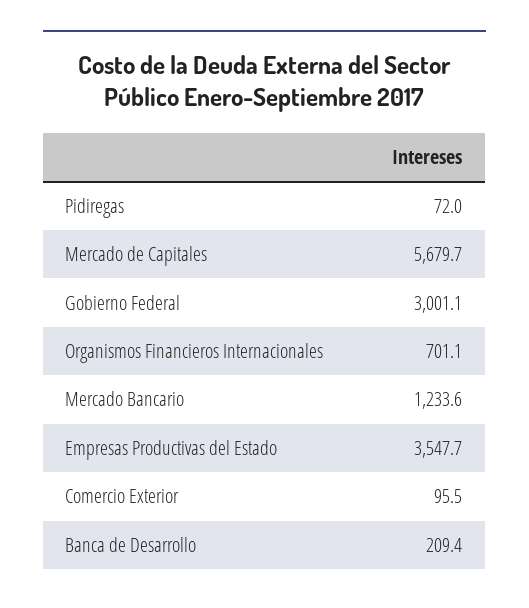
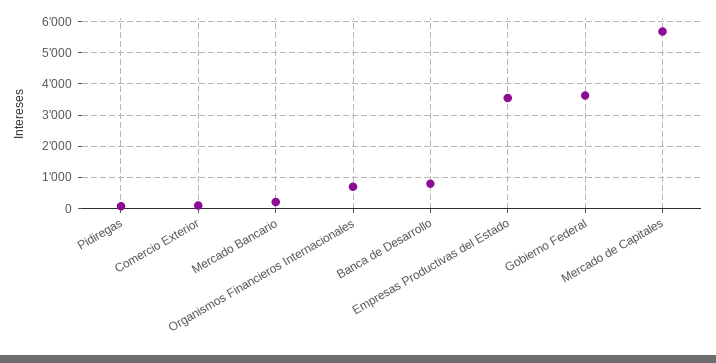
  {
    "Pidiregas": 72,
    "Mercado de Capitales": 5679.7,
-   "Gobierno Federal": 3001.1,
+   "Gobierno Federal": 3600,
    "Organismos Financieros Internacionales": 701.1,
-   "Mercado Bancario": 1233.6,
+   "Mercado Bancario": 200,
    "Empresas Productivas del Estado": 3547.7,
    "Comercio Exterior": 95.5,
-   "Banca de Desarrollo": 209.4
+   "Banca de Desarrollo": 800
  }

